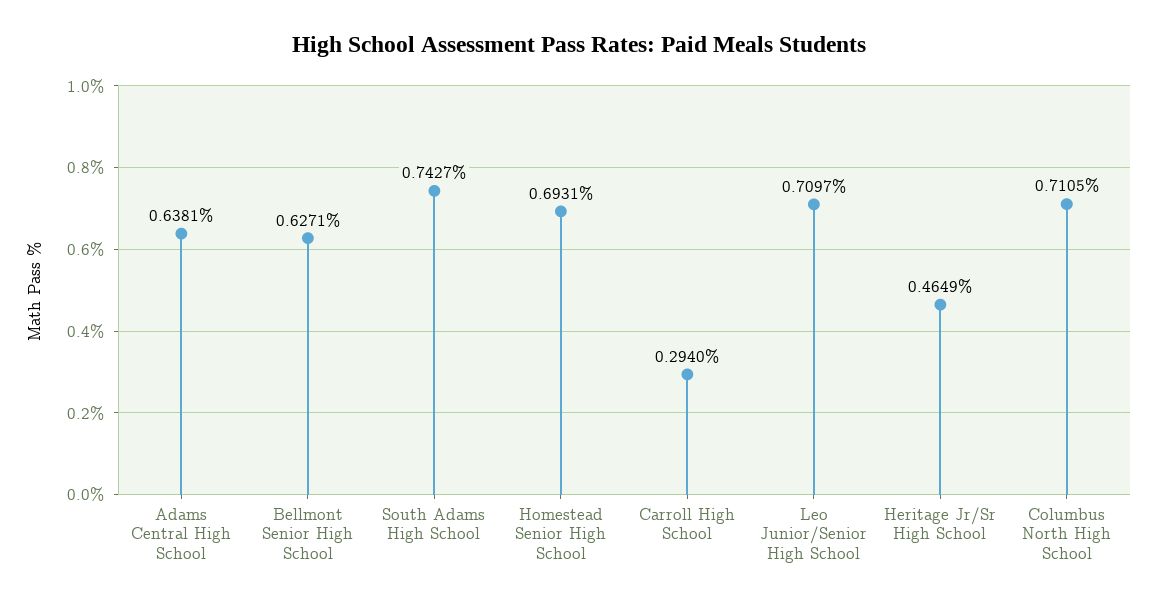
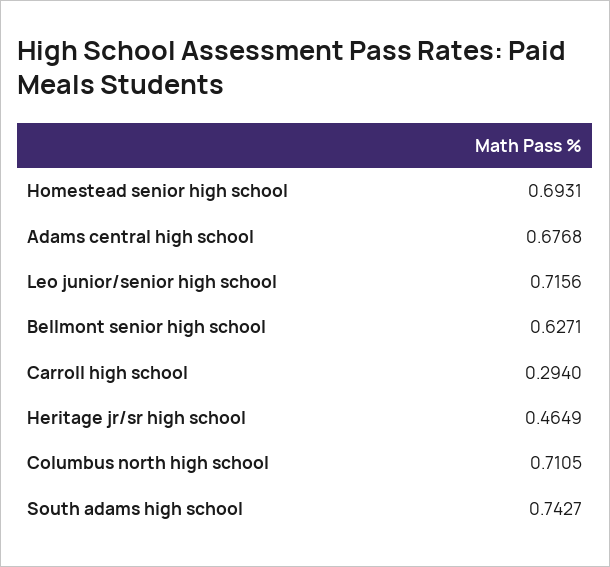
  {
-   "Adams Central High School": 0.6381,
+   "Adams Central High School": 0.6768,
    "Bellmont Senior High School": 0.6271,
    "South Adams High School": 0.7427,
    "Homestead Senior High School": 0.6931,
    "Carroll High School": 0.294,
-   "Leo Junior/Senior High School": 0.7097,
+   "Leo Junior/Senior High School": 0.7156,
    "Heritage Jr/Sr High School": 0.4649,
    "Columbus North High School": 0.7105
  }

